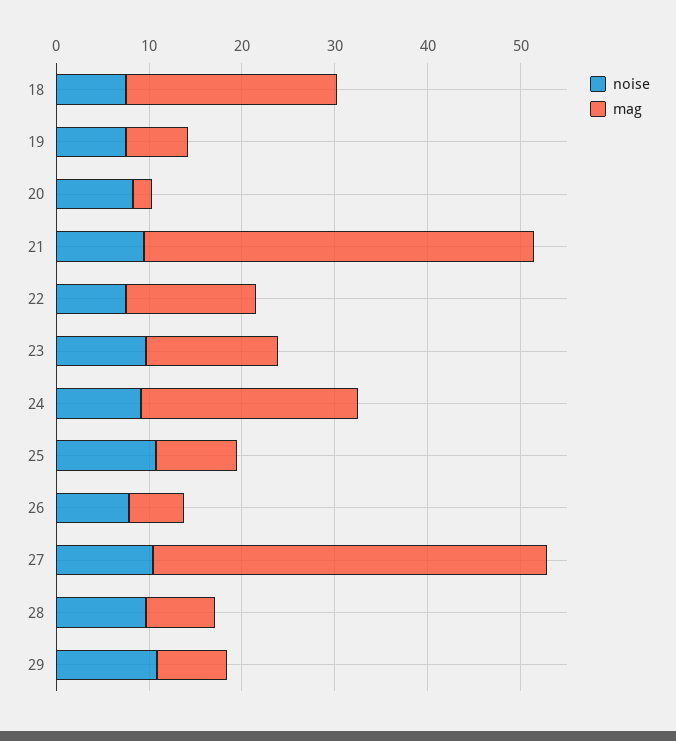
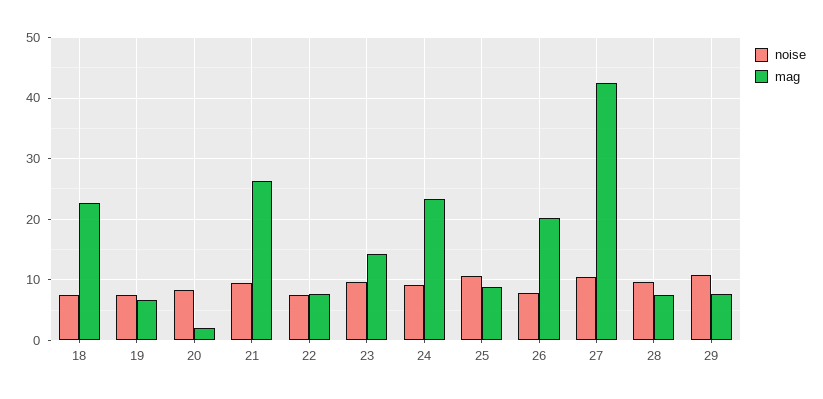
  {
    "noise": {
      "18": 8,
      "19": 8,
      "20": 8,
      "21": 9,
      "22": 7,
      "23": 10,
      "24": 9,
      "25": 11,
      "26": 8,
      "27": 10,
      "28": 10,
      "29": 11
    },
    "mag": {
      "18": 23,
      "19": 7,
      "20": 2,
-     "21": 42,
+     "21": 26,
-     "22": 14,
+     "22": 8,
      "23": 14,
      "24": 23,
      "25": 9,
-     "26": 6,
+     "26": 20,
      "27": 42,
      "28": 7,
      "29": 8
    }
  }

